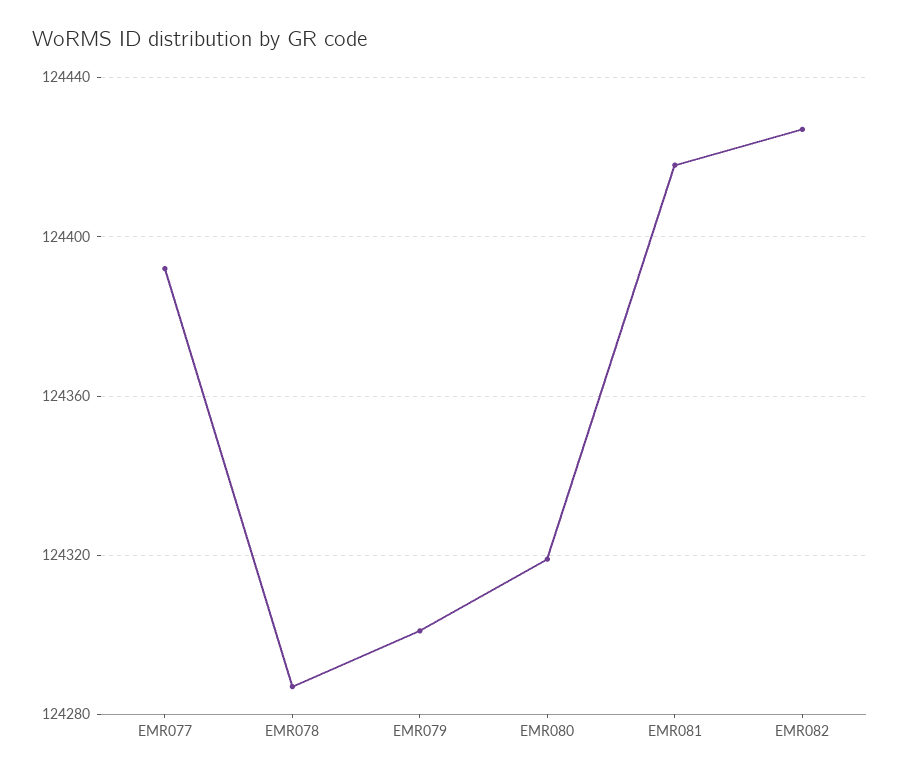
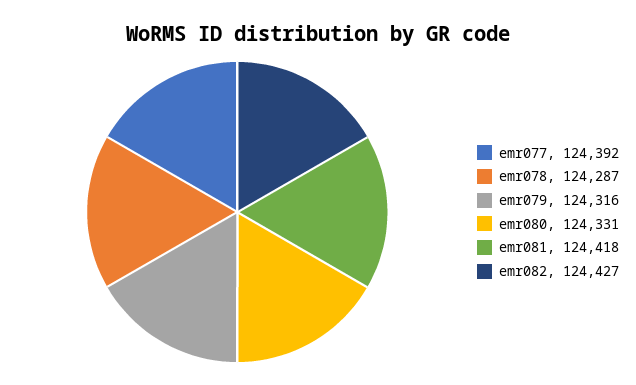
  {
    "EMR077": 124392,
    "EMR078": 124287,
-   "EMR079": 124300,
+   "EMR079": 124316,
-   "EMR080": 124320,
+   "EMR080": 124331,
    "EMR081": 124418,
    "EMR082": 124427
  }

